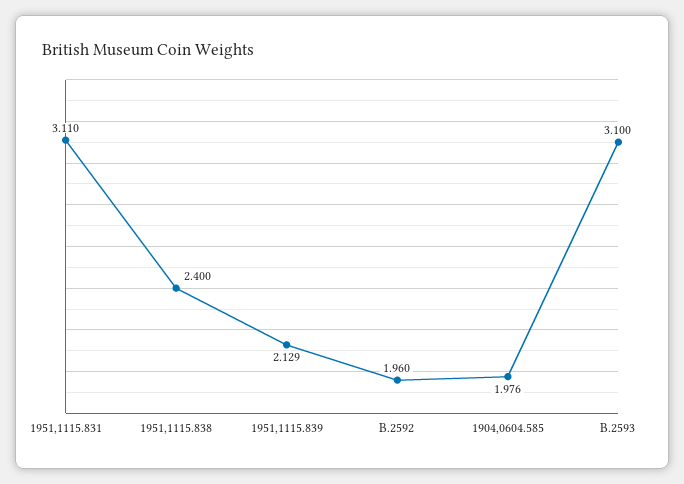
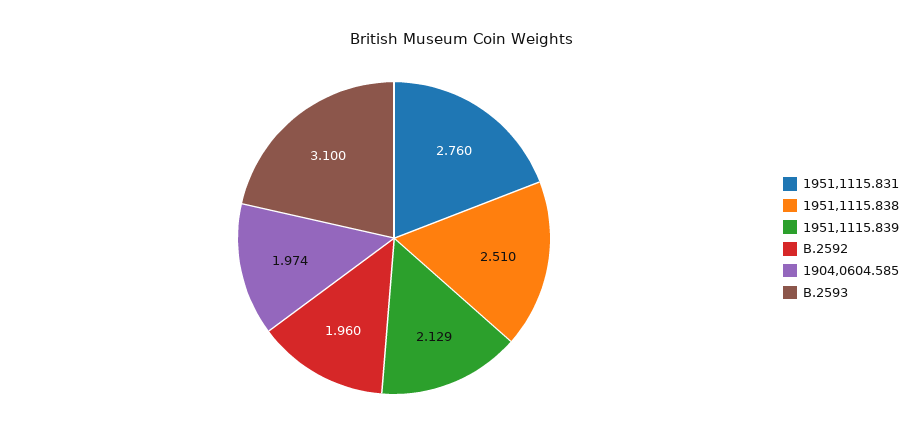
  {
-   "1951,1115.831": 3.11,
+   "1951,1115.831": 2.76,
-   "1951,1115.838": 2.4,
+   "1951,1115.838": 2.51,
    "1951,1115.839": 2.129,
    "B.2592": 1.96,
-   "1904,0604.585": 1.976,
+   "1904,0604.585": 1.974,
    "B.2593": 3.1
  }

